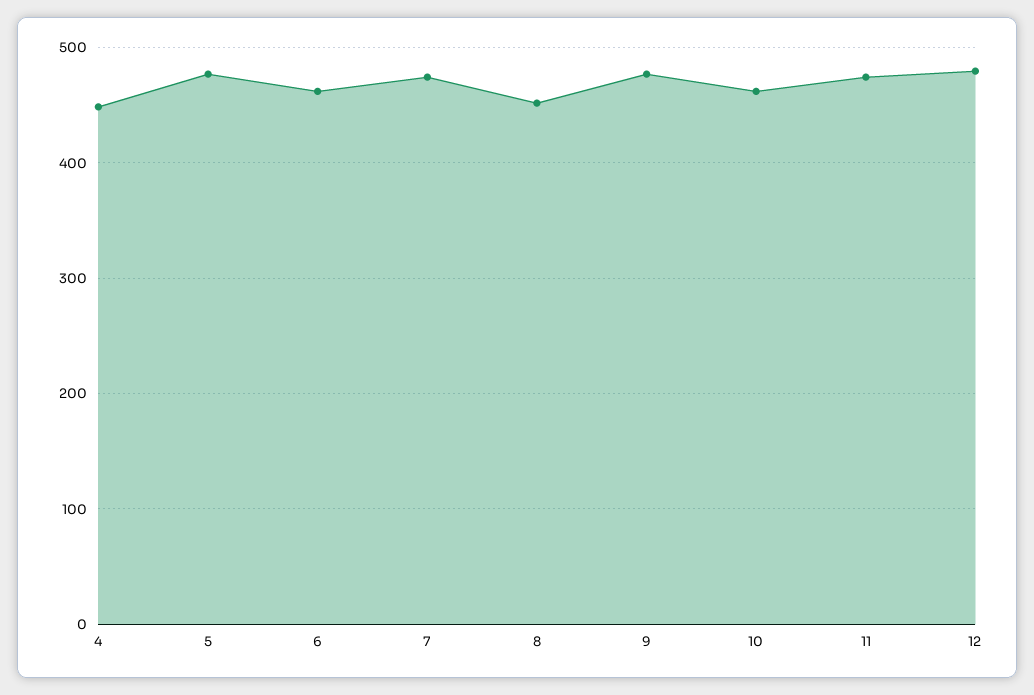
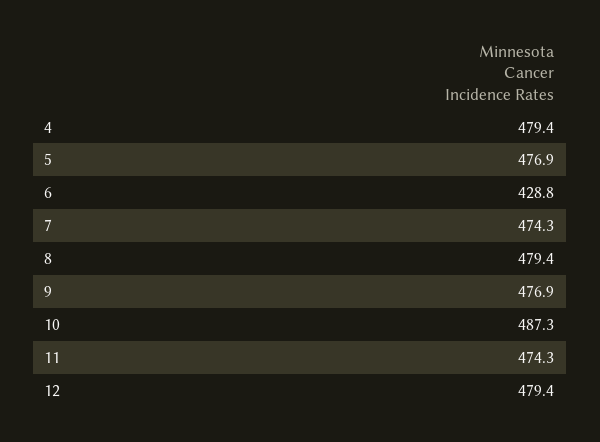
  {
-   "4": 450,
+   "4": 479.4,
    "5": 476.9,
-   "6": 460,
+   "6": 428.8,
    "7": 474.3,
-   "8": 450,
+   "8": 479.4,
    "9": 476.9,
-   "10": 460,
+   "10": 487.3,
    "11": 474.3,
    "12": 479.4
  }

